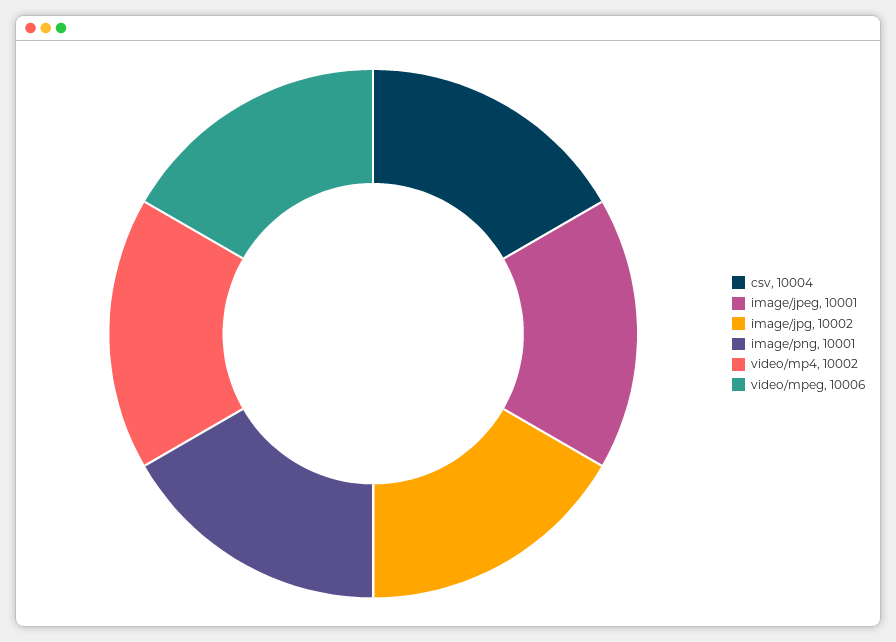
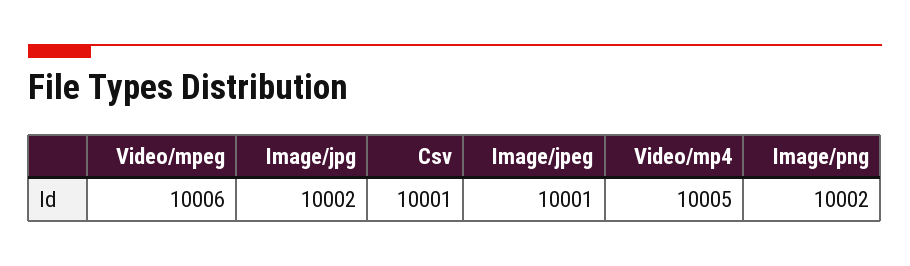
  {
-   "csv": 10004,
+   "csv": 10001,
    "image/jpeg": 10001,
    "image/jpg": 10002,
-   "image/png": 10001,
+   "image/png": 10002,
-   "video/mp4": 10002,
+   "video/mp4": 10005,
    "video/mpeg": 10006
  }

